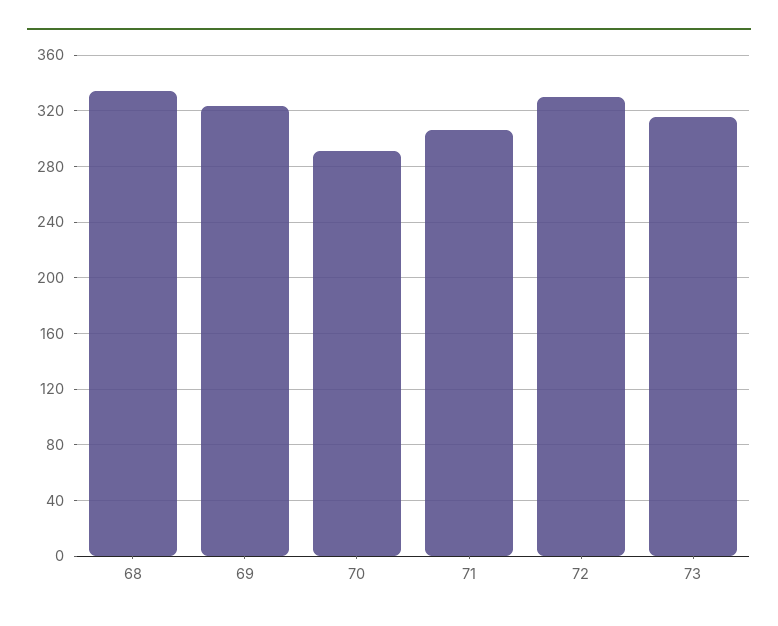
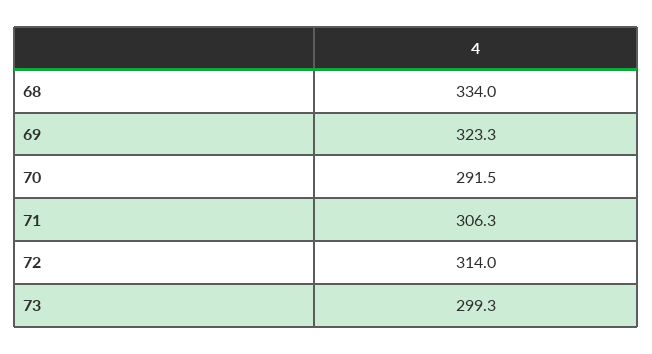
  {
    "68": 334,
    "69": 323.3,
    "70": 291.5,
    "71": 306.3,
-   "72": 330,
+   "72": 314,
-   "73": 315
+   "73": 299.3
  }

